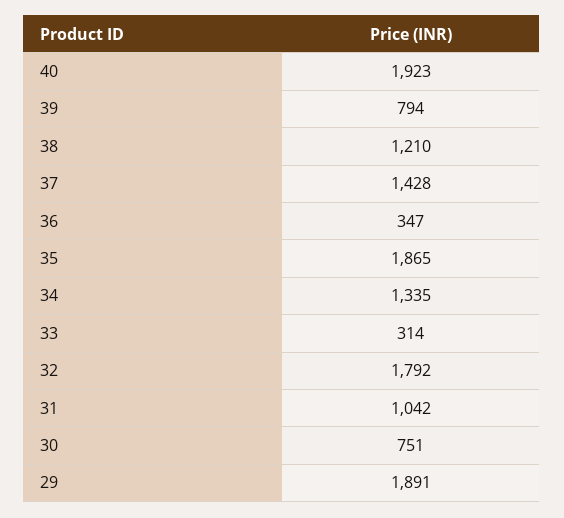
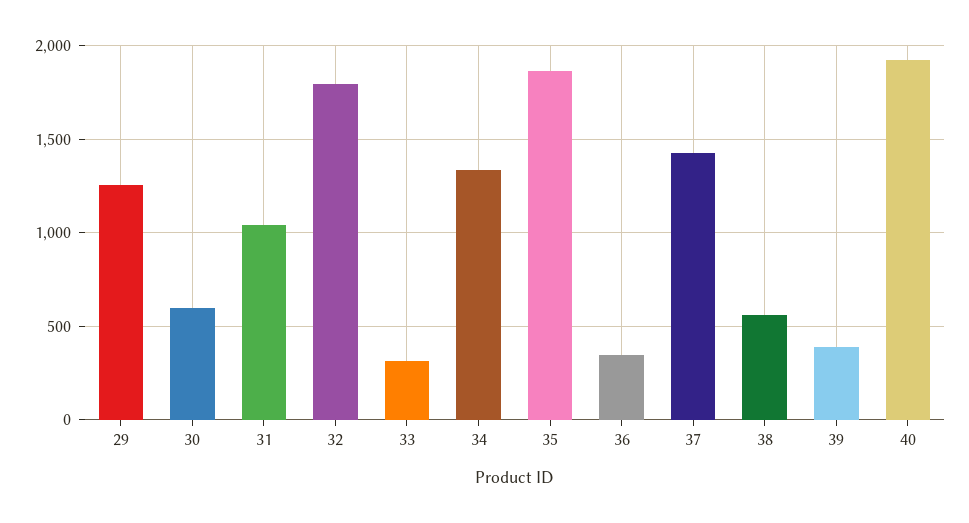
  {
    "40": 1923,
-   "39": 794,
+   "39": 400,
-   "38": 1210,
+   "38": 550,
    "37": 1428,
    "36": 347,
    "35": 1865,
    "34": 1335,
    "33": 314,
    "32": 1792,
    "31": 1042,
-   "30": 751,
+   "30": 600,
-   "29": 1891
+   "29": 1250
  }

